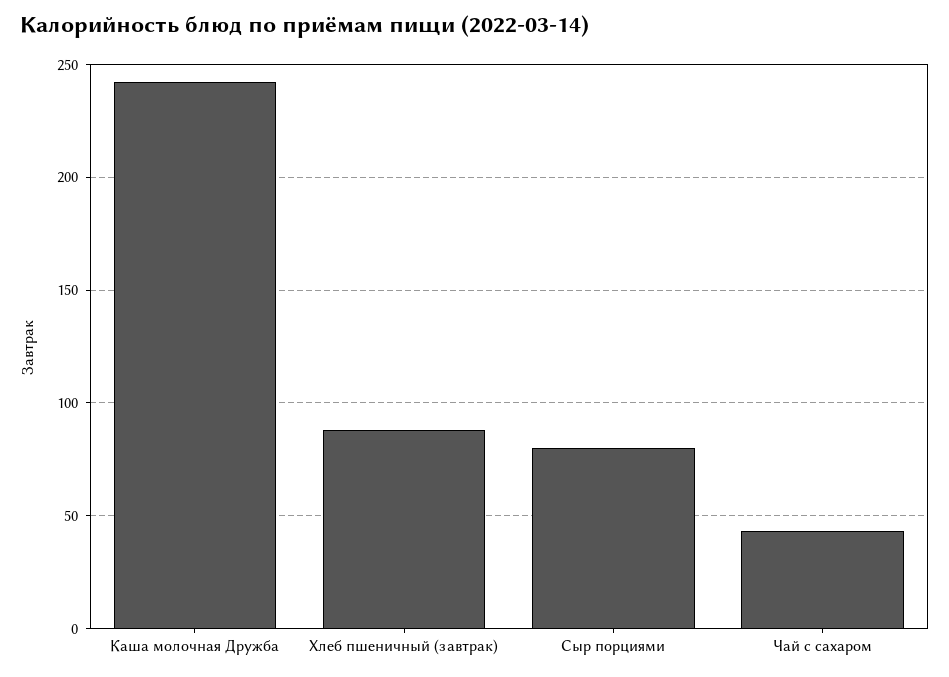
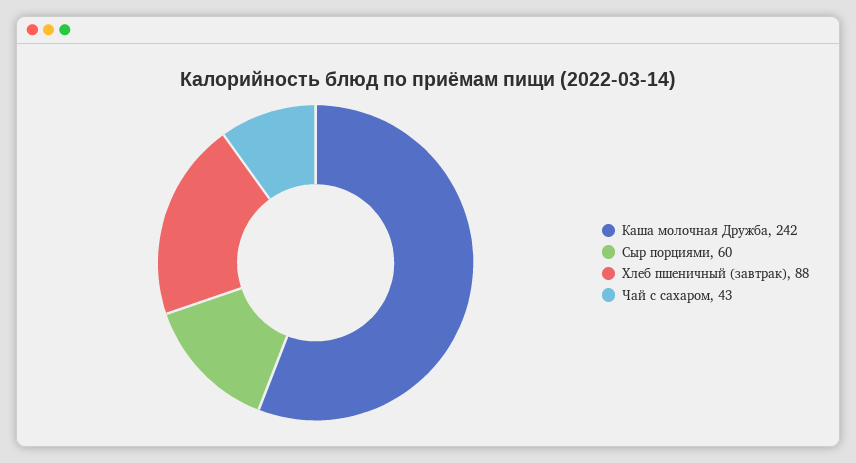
  {
    "Каша молочная Дружба": 242,
    "Хлеб пшеничный (завтрак)": 88,
-   "Сыр порциями": 80,
+   "Сыр порциями": 60,
    "Чай с сахаром": 43
  }

